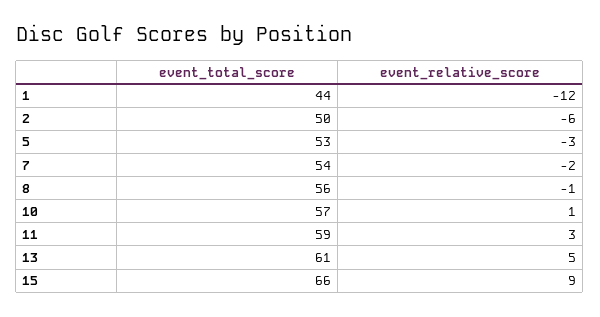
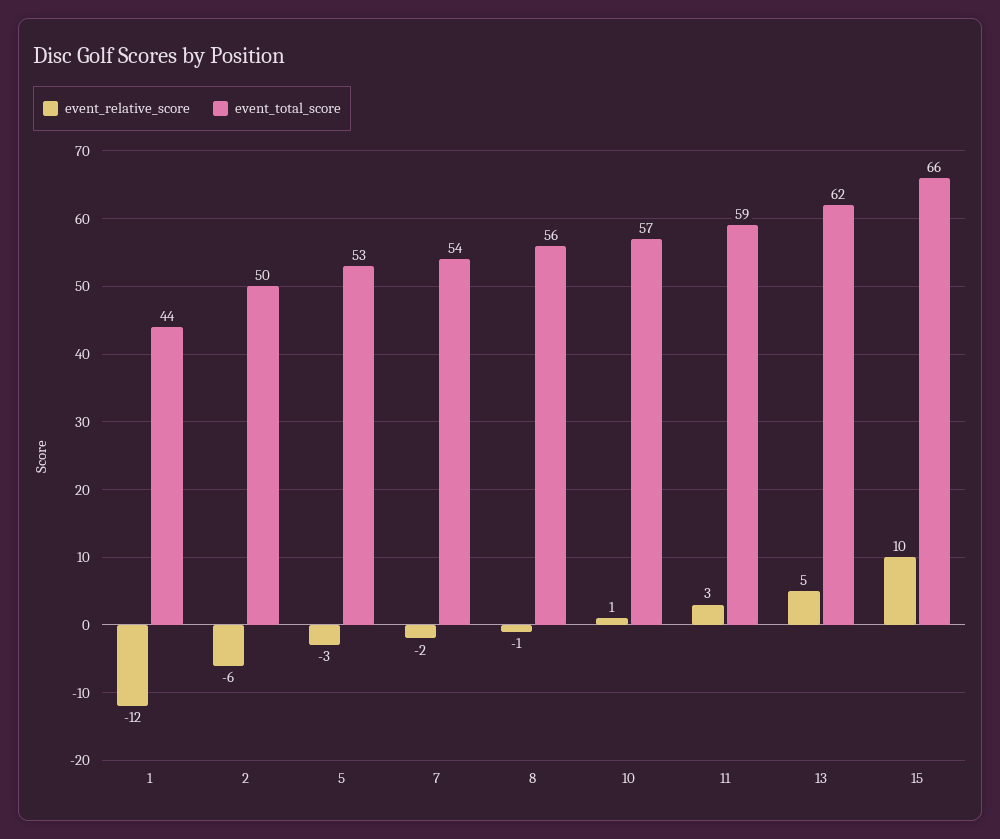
  {
    "event_total_score": {
      "1": 44,
      "2": 50,
      "5": 53,
      "7": 54,
      "8": 56,
      "10": 57,
      "11": 59,
-     "13": 61,
+     "13": 62,
      "15": 66
    },
    "event_relative_score": {
      "1": -12,
      "2": -6,
      "5": -3,
      "7": -2,
      "8": -1,
      "10": 1,
      "11": 3,
      "13": 5,
-     "15": 9
+     "15": 10
    }
  }

